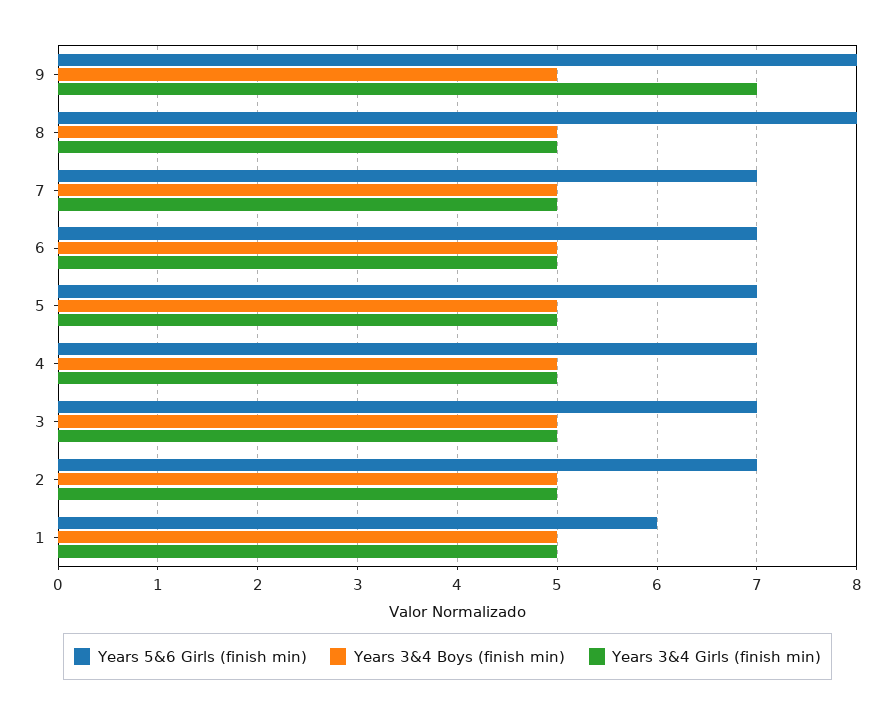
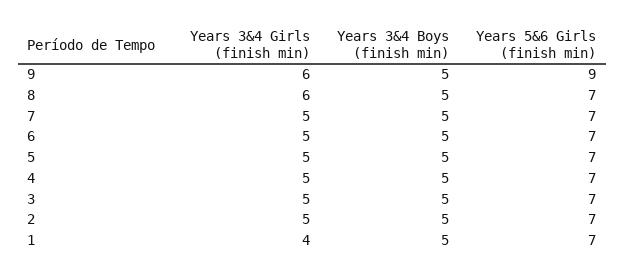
  {
    "Years 5&6 Girls (finish min)": {
-     "9": 8,
+     "9": 9,
-     "8": 8,
+     "8": 7,
      "7": 7,
      "6": 7,
      "5": 7,
      "4": 7,
      "3": 7,
      "2": 7,
-     "1": 6
+     "1": 7
    },
    "Years 3&4 Boys (finish min)": {
      "9": 5,
      "8": 5,
      "7": 5,
      "6": 5,
      "5": 5,
      "4": 5,
      "3": 5,
      "2": 5,
      "1": 5
    },
    "Years 3&4 Girls (finish min)": {
-     "9": 7,
+     "9": 6,
-     "8": 5,
+     "8": 6,
      "7": 5,
      "6": 5,
      "5": 5,
      "4": 5,
      "3": 5,
      "2": 5,
-     "1": 5
+     "1": 4
    }
  }

